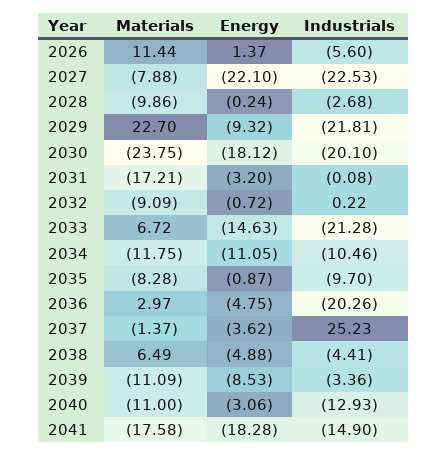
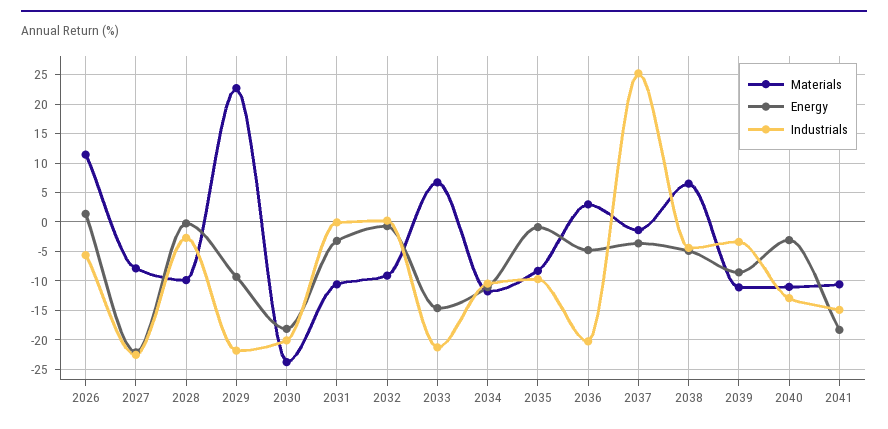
  {
    "Materials": {
      "2026": 11.44,
      "2027": -7.88,
      "2028": -9.86,
      "2029": 22.7,
      "2030": -23.75,
-     "2031": -17.21,
+     "2031": -10,
      "2032": -9.09,
      "2033": 6.72,
      "2034": -11.75,
      "2035": -8.28,
      "2036": 2.97,
      "2037": -1.37,
      "2038": 6.49,
      "2039": -11.09,
      "2040": -11,
-     "2041": -17.58
+     "2041": -10
    },
    "Energy": {
      "2026": 1.37,
      "2027": -22.1,
      "2028": -0.24,
      "2029": -9.32,
      "2030": -18.12,
      "2031": -3.2,
      "2032": -0.72,
      "2033": -14.63,
      "2034": -11.05,
      "2035": -0.87,
      "2036": -4.75,
      "2037": -3.62,
      "2038": -4.88,
      "2039": -8.53,
      "2040": -3.06,
      "2041": -18.28
    },
    "Industrials": {
      "2026": -5.6,
      "2027": -22.53,
      "2028": -2.68,
      "2029": -21.81,
      "2030": -20.1,
      "2031": -0.08,
      "2032": 0.22,
      "2033": -21.28,
      "2034": -10.46,
      "2035": -9.7,
      "2036": -20.26,
      "2037": 25.23,
      "2038": -4.41,
      "2039": -3.36,
      "2040": -12.93,
      "2041": -14.9
    }
  }

